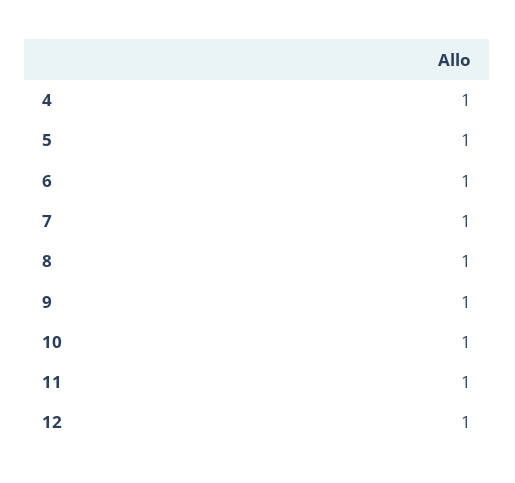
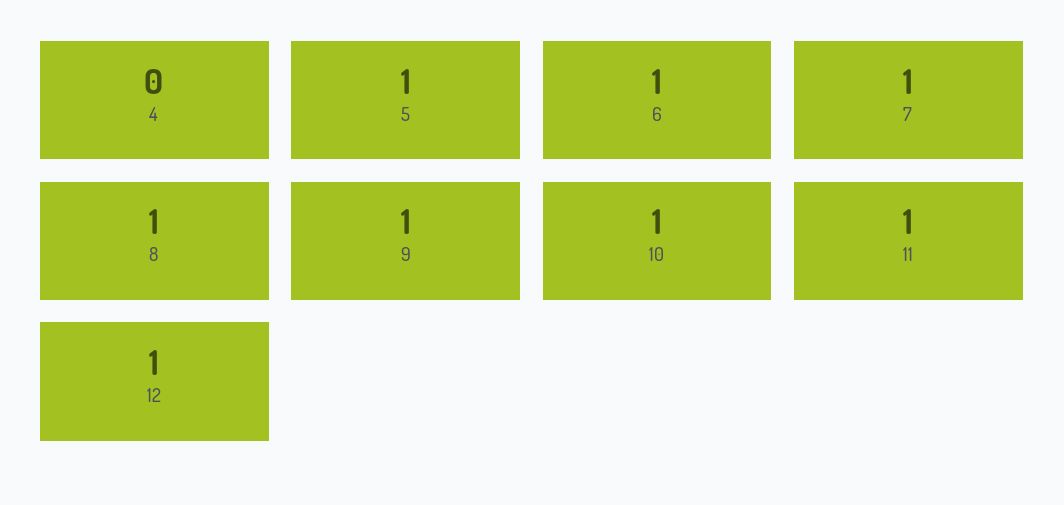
  {
-   "4": 1,
+   "4": 0,
    "5": 1,
    "6": 1,
    "7": 1,
    "8": 1,
    "9": 1,
    "10": 1,
    "11": 1,
    "12": 1
  }

